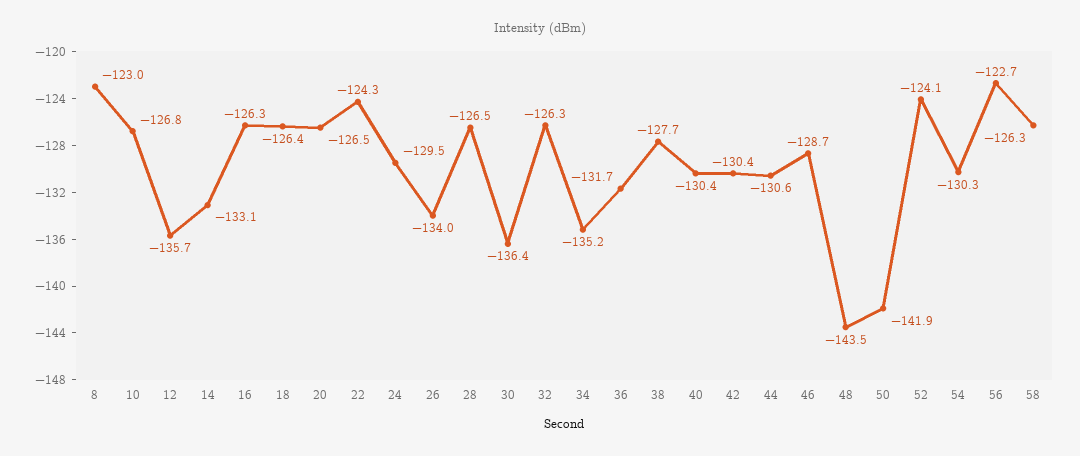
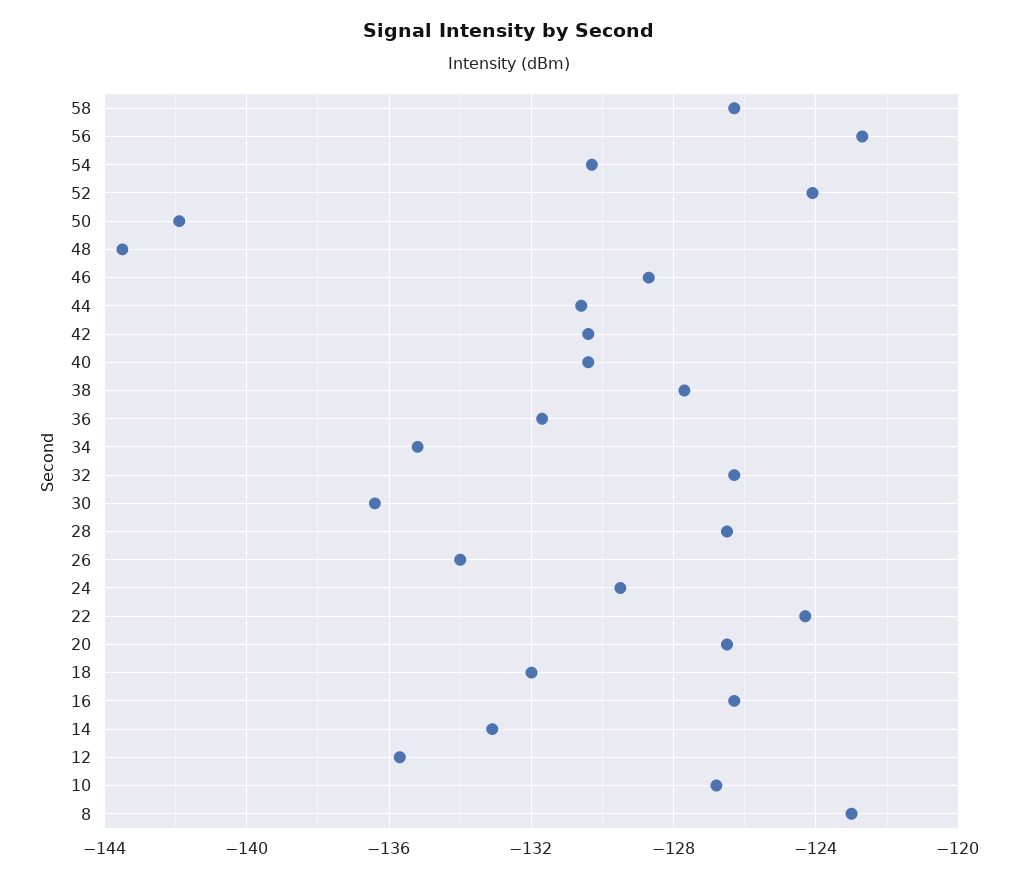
  {
    "8": -123,
    "10": -126.8,
    "12": -135.7,
    "14": -133.1,
    "16": -126.3,
-   "18": -126.4,
+   "18": -132,
    "20": -126.5,
    "22": -124.3,
    "24": -129.5,
    "26": -134,
    "28": -126.5,
    "30": -136.4,
    "32": -126.3,
    "34": -135.2,
    "36": -131.7,
    "38": -127.7,
    "40": -130.4,
    "42": -130.4,
    "44": -130.6,
    "46": -128.7,
    "48": -143.5,
    "50": -141.9,
    "52": -124.1,
    "54": -130.3,
    "56": -122.7,
    "58": -126.3
  }

